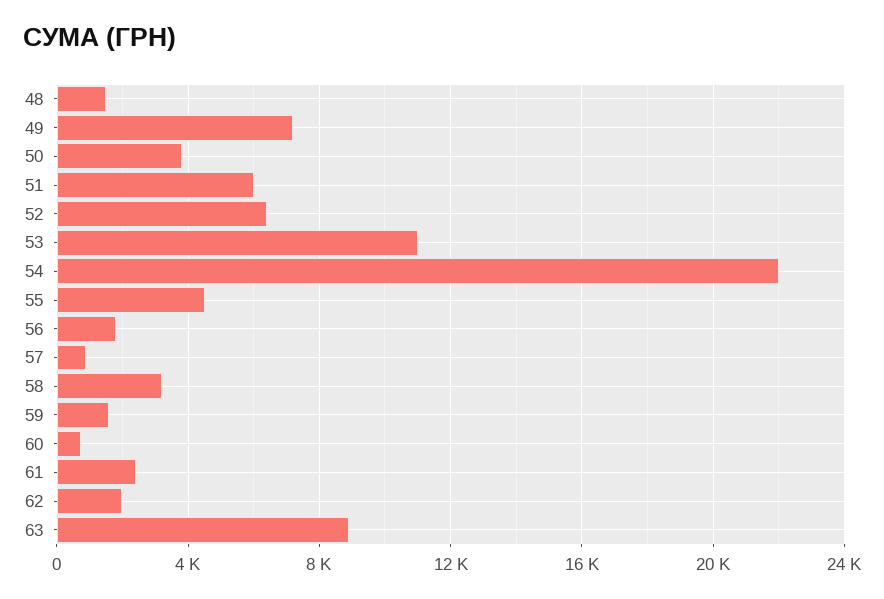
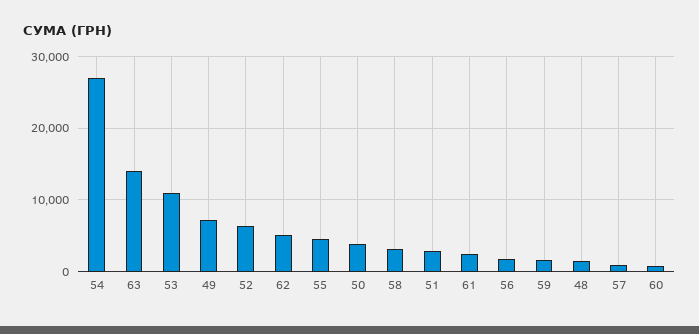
  {
    "48": 1500,
    "49": 7000,
    "50": 4000,
-   "51": 6000,
+   "51": 3000,
    "52": 6500,
    "53": 11000,
-   "54": 22000,
+   "54": 27000,
    "55": 4500,
    "56": 2000,
    "57": 1000,
    "58": 3000,
    "59": 1500,
    "60": 1000,
    "61": 2500,
-   "62": 2000,
+   "62": 5000,
-   "63": 9000
+   "63": 14000
  }

